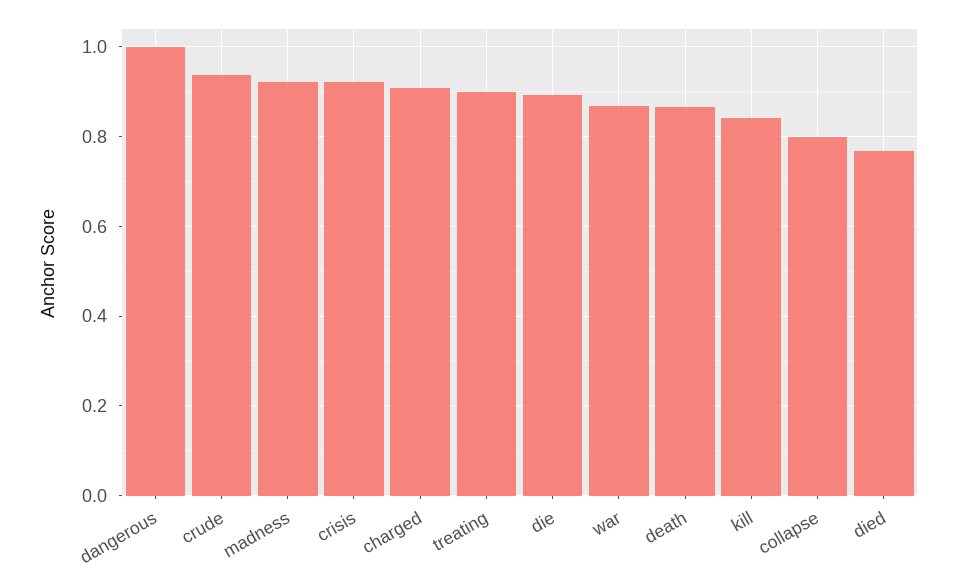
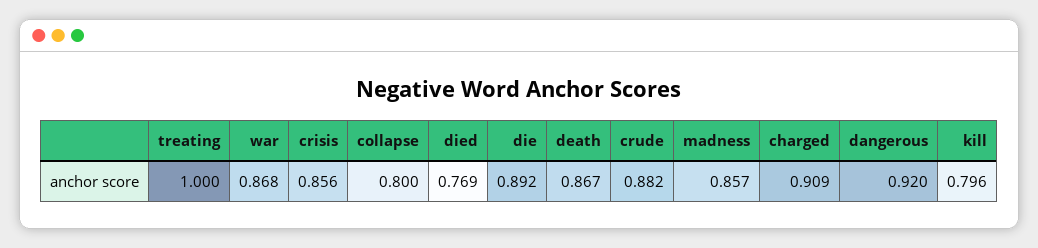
  {
-   "dangerous": 1,
+   "dangerous": 0.92,
-   "crude": 0.94,
+   "crude": 0.882,
-   "madness": 0.92,
+   "madness": 0.857,
-   "crisis": 0.92,
+   "crisis": 0.856,
    "charged": 0.909,
-   "treating": 0.9,
+   "treating": 1,
    "die": 0.892,
    "war": 0.868,
    "death": 0.867,
-   "kill": 0.84,
+   "kill": 0.796,
    "collapse": 0.8,
    "died": 0.769
  }

